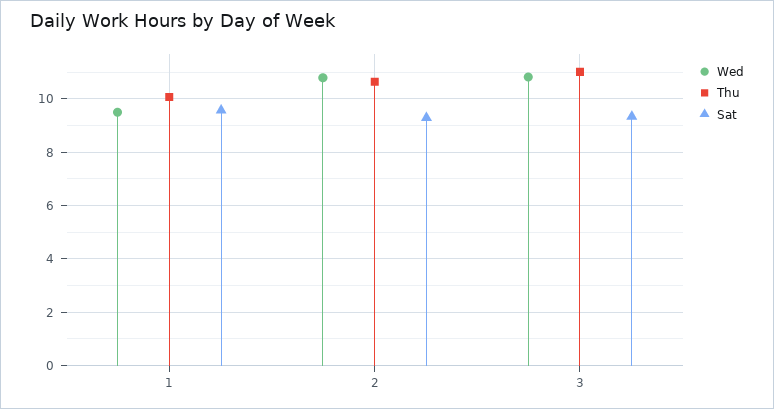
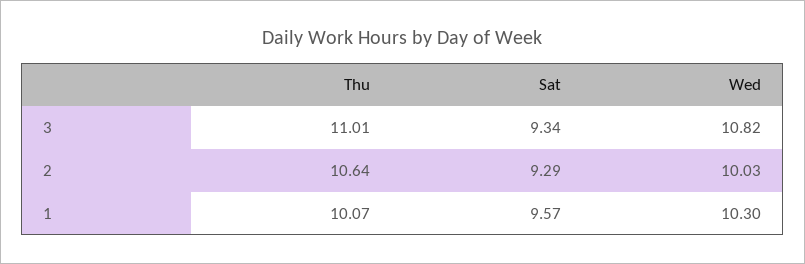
  {
    "Wed": {
-     "1": 9.5,
+     "1": 10.3,
-     "2": 10.75,
+     "2": 10.03,
      "3": 10.82
    },
    "Thu": {
      "1": 10.07,
      "2": 10.64,
      "3": 11.01
    },
    "Sat": {
      "1": 9.57,
      "2": 9.29,
      "3": 9.34
    }
  }

